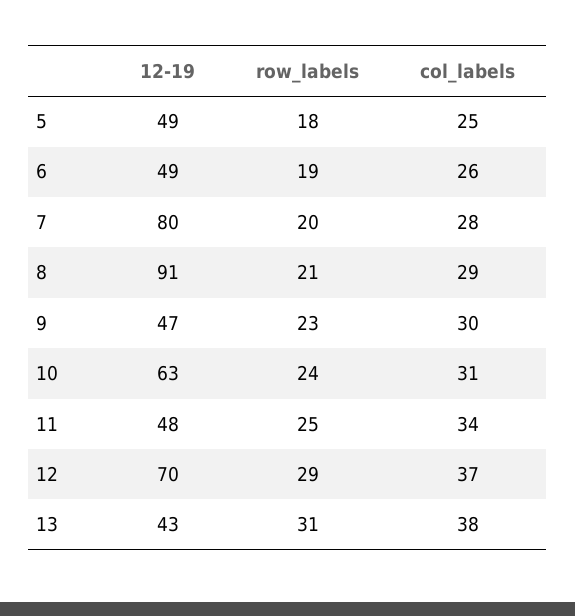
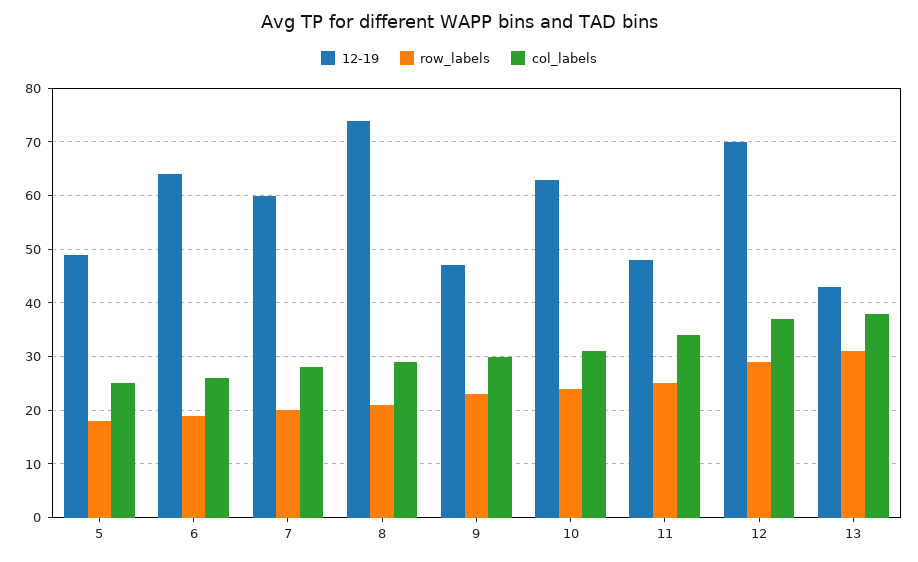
  {
    "12-19": {
      "5": 49,
-     "6": 49,
+     "6": 65,
-     "7": 80,
+     "7": 60,
-     "8": 91,
+     "8": 75,
      "9": 47,
      "10": 63,
      "11": 48,
      "12": 70,
      "13": 43
    },
    "row_labels": {
      "5": 18,
      "6": 19,
      "7": 20,
      "8": 21,
      "9": 23,
      "10": 24,
      "11": 25,
      "12": 29,
      "13": 31
    },
    "col_labels": {
      "5": 25,
      "6": 26,
      "7": 28,
      "8": 29,
      "9": 30,
      "10": 31,
      "11": 34,
      "12": 37,
      "13": 38
    }
  }

